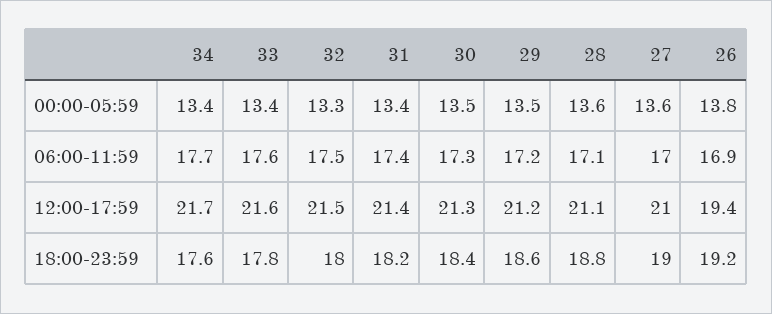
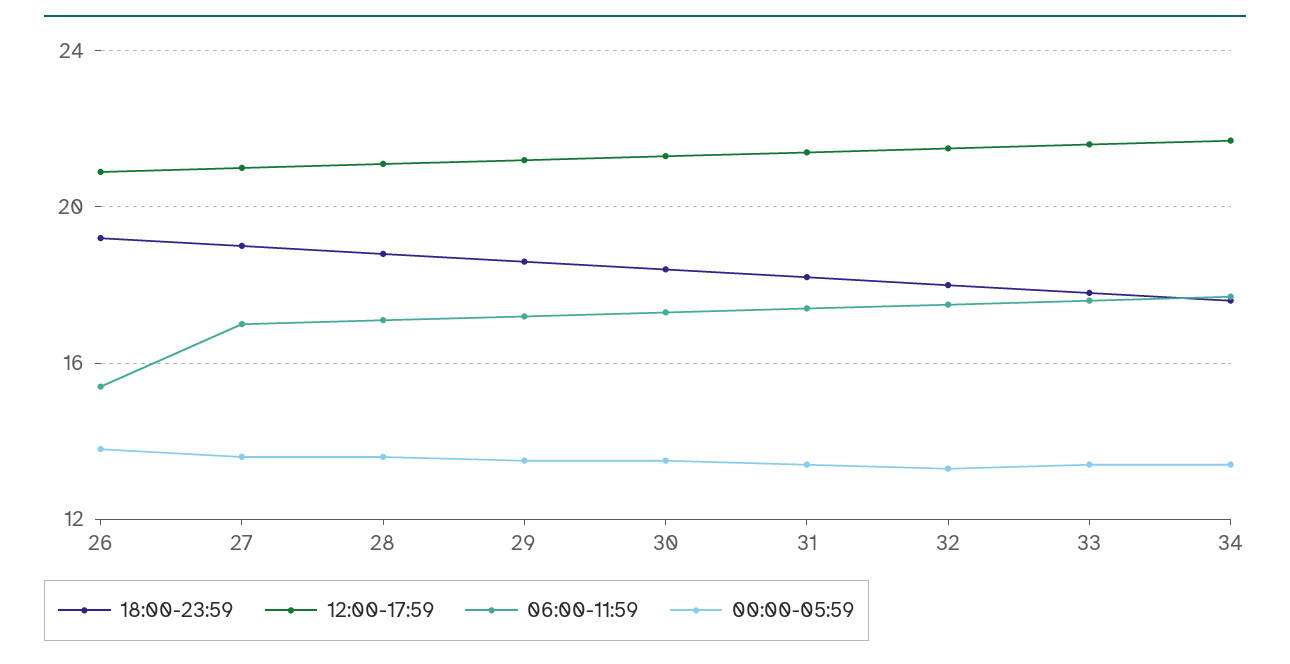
  {
    "00:00-05:59": {
      "34": 13.4,
      "33": 13.4,
      "32": 13.3,
      "31": 13.4,
      "30": 13.5,
      "29": 13.5,
      "28": 13.6,
      "27": 13.6,
      "26": 13.8
    },
    "06:00-11:59": {
      "34": 17.7,
      "33": 17.6,
      "32": 17.5,
      "31": 17.4,
      "30": 17.3,
      "29": 17.2,
      "28": 17.1,
      "27": 17,
-     "26": 16.9
+     "26": 15.5
    },
    "12:00-17:59": {
      "34": 21.7,
      "33": 21.6,
      "32": 21.5,
      "31": 21.4,
      "30": 21.3,
      "29": 21.2,
      "28": 21.1,
      "27": 21,
-     "26": 19.4
+     "26": 21
    },
    "18:00-23:59": {
      "34": 17.6,
      "33": 17.8,
      "32": 18,
      "31": 18.2,
      "30": 18.4,
      "29": 18.6,
      "28": 18.8,
      "27": 19,
      "26": 19.2
    }
  }

